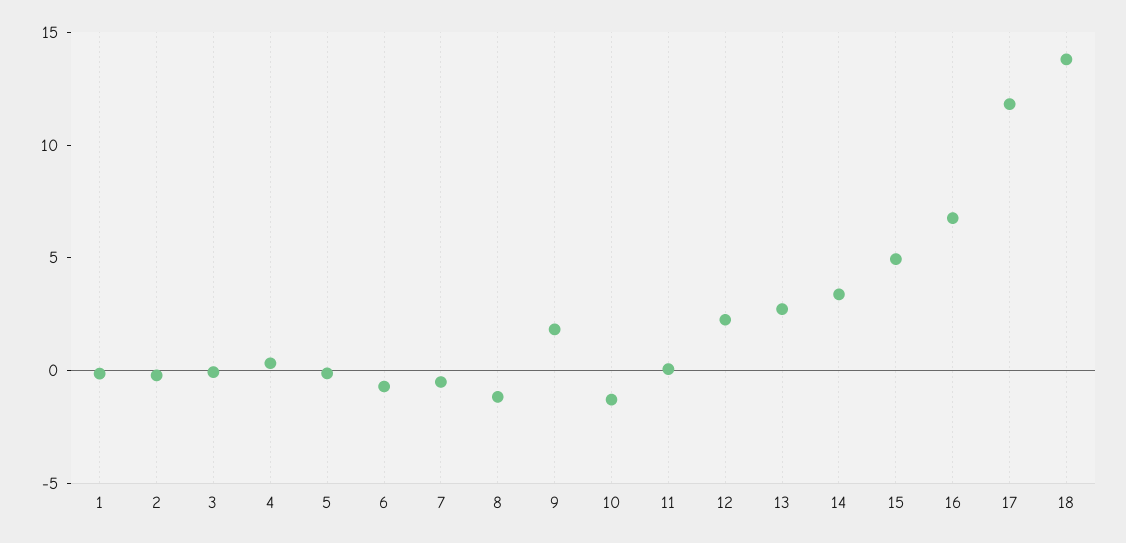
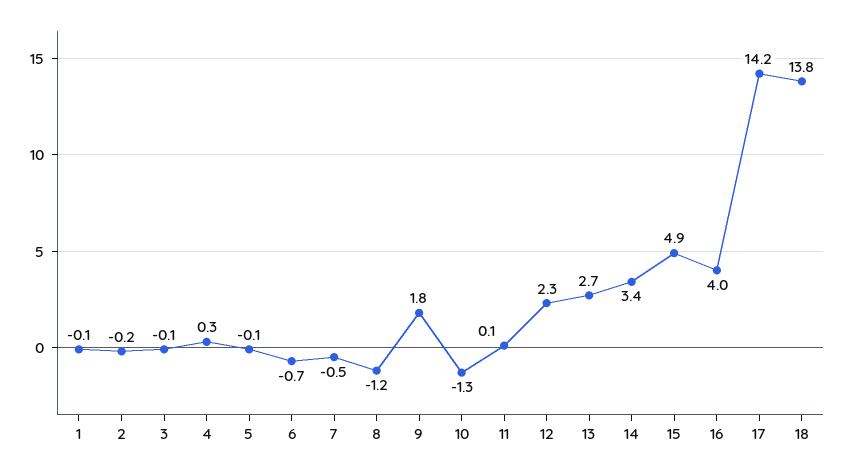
  {
    "1": -0.1,
    "2": -0.2,
    "3": -0.1,
    "4": 0.3,
    "5": -0.1,
    "6": -0.7,
    "7": -0.5,
    "8": -1.2,
    "9": 1.8,
    "10": -1.3,
    "11": 0.1,
    "12": 2.3,
    "13": 2.7,
    "14": 3.4,
    "15": 4.9,
-   "16": 7,
+   "16": 4,
-   "17": 12,
+   "17": 14.2,
    "18": 13.8
  }

